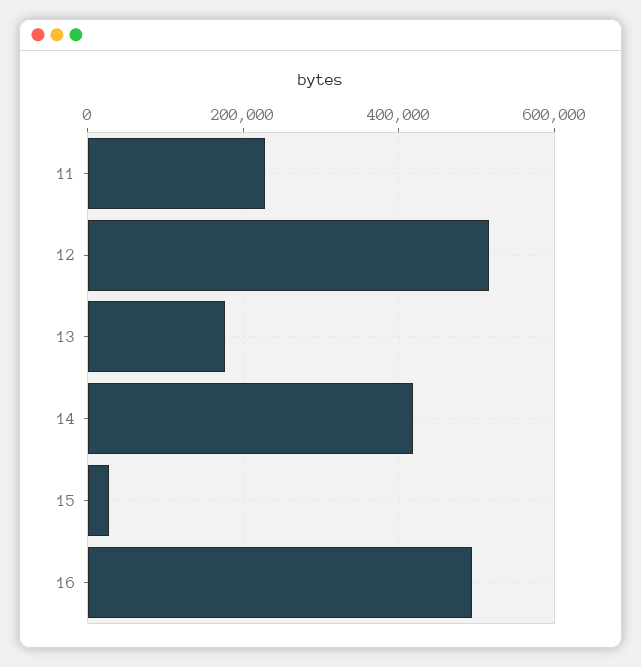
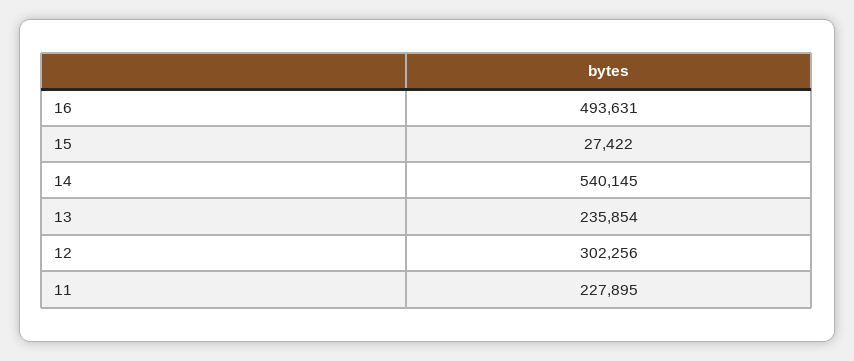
  {
    "11": 227895,
-   "12": 520000,
+   "12": 302256,
-   "13": 180000,
+   "13": 235854,
-   "14": 420000,
+   "14": 540145,
    "15": 27422,
    "16": 493631
  }

